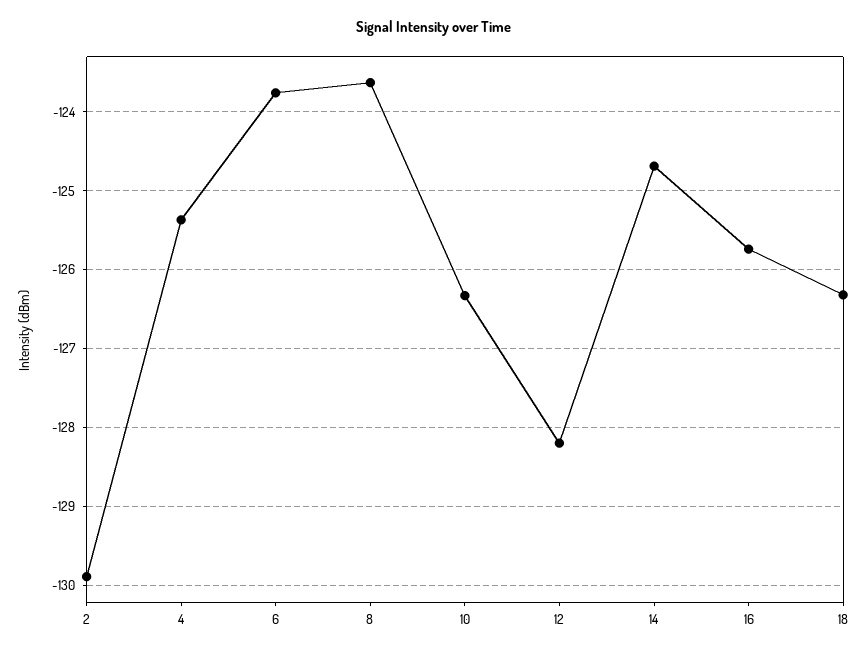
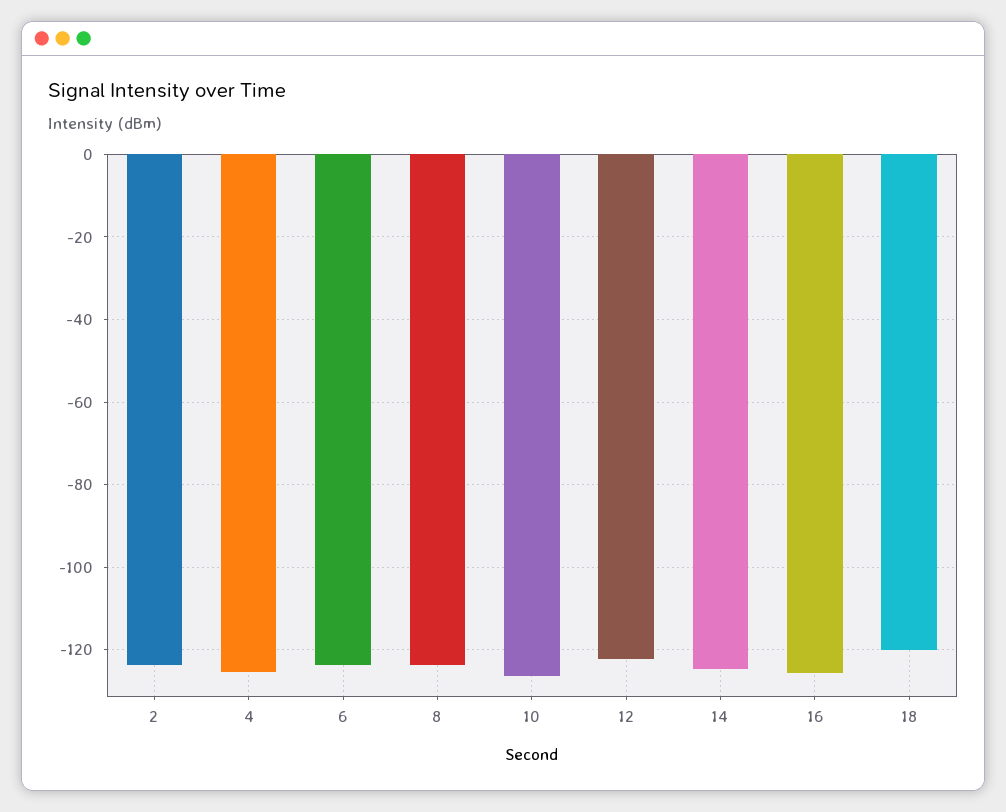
  {
-   "2": -129.9,
+   "2": -124,
    "4": -125.4,
    "6": -123.8,
    "8": -123.6,
    "10": -126.3,
-   "12": -128.2,
+   "12": -122,
    "14": -124.7,
    "16": -125.7,
-   "18": -126.3
+   "18": -120
  }

